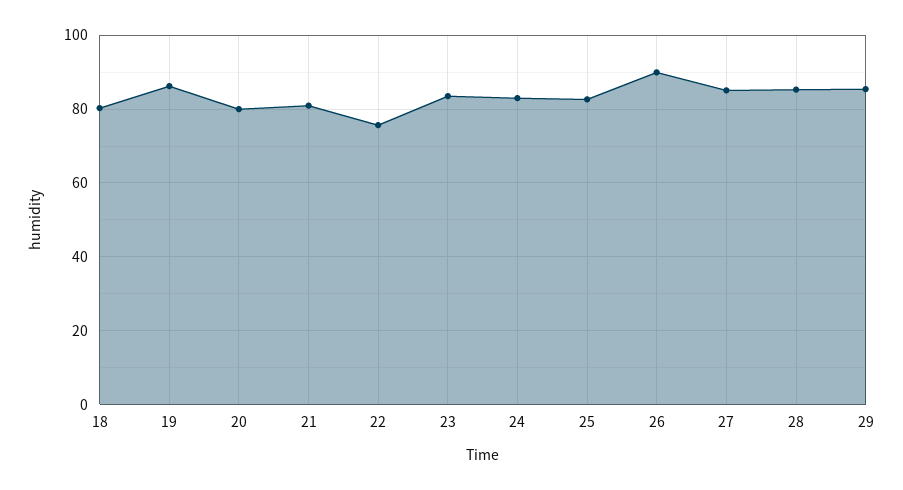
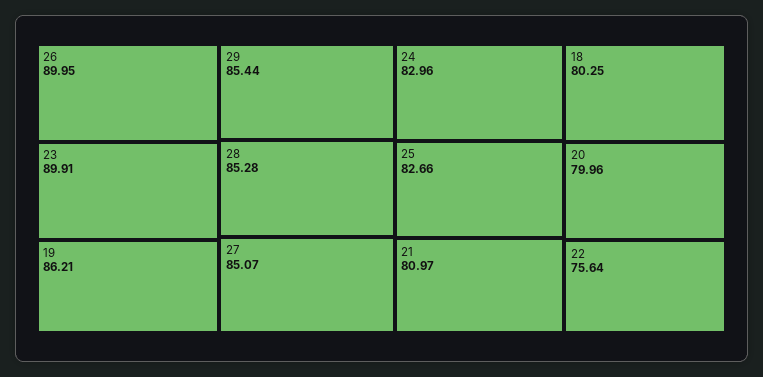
  {
    "18": 80.25,
    "19": 86.21,
    "20": 79.96,
    "21": 80.97,
    "22": 75.64,
-   "23": 84,
+   "23": 89.91,
    "24": 82.96,
    "25": 82.66,
    "26": 89.95,
    "27": 85.07,
    "28": 85.28,
    "29": 85.44
  }

